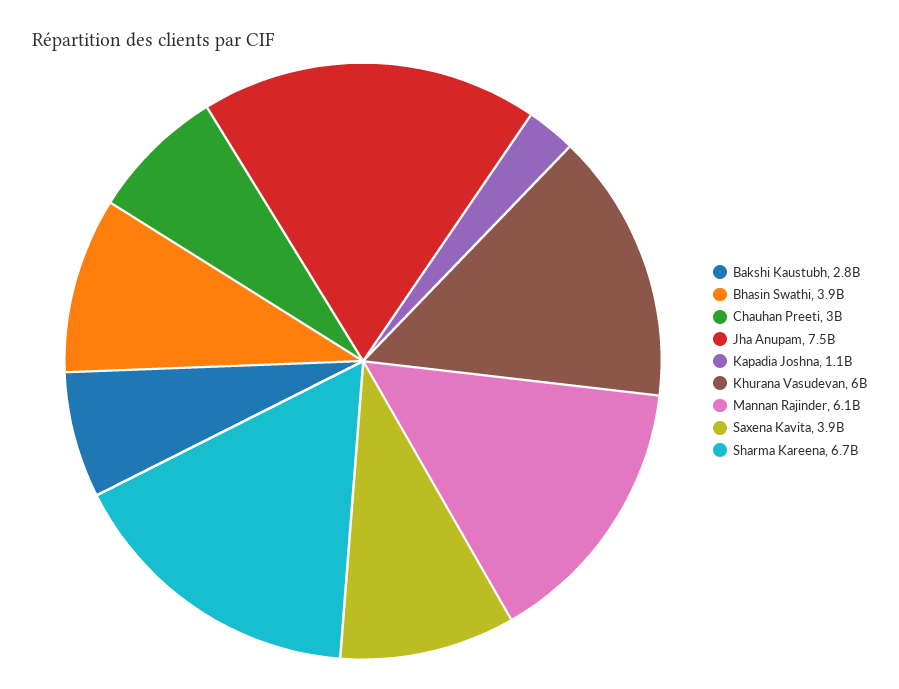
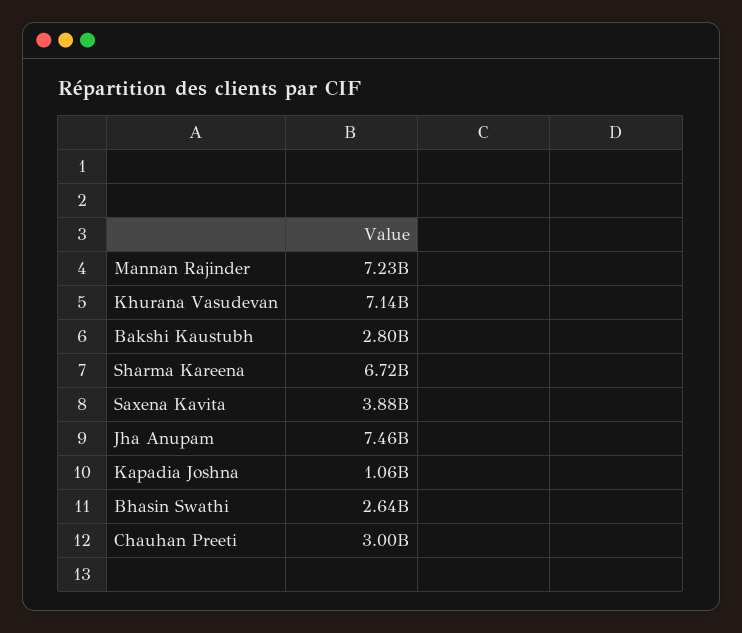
  {
    "Bakshi Kaustubh": 2800000000,
-   "Bhasin Swathi": 3900000000,
+   "Bhasin Swathi": 2640000000,
    "Chauhan Preeti": 3000000000,
    "Jha Anupam": 7460000000,
    "Kapadia Joshna": 1060000000,
-   "Khurana Vasudevan": 6000000000,
+   "Khurana Vasudevan": 7140000000,
-   "Mannan Rajinder": 6100000000,
+   "Mannan Rajinder": 7230000000,
    "Saxena Kavita": 3880000000,
    "Sharma Kareena": 6720000000
  }

